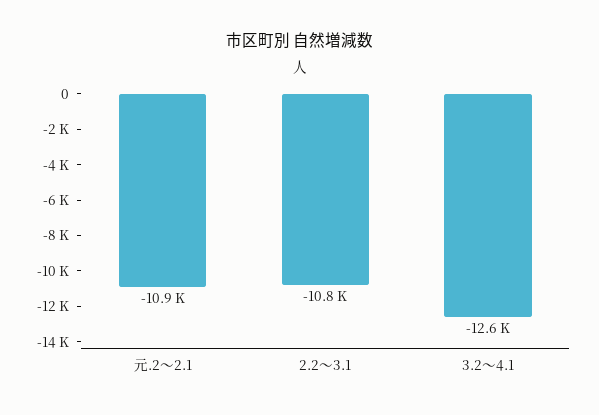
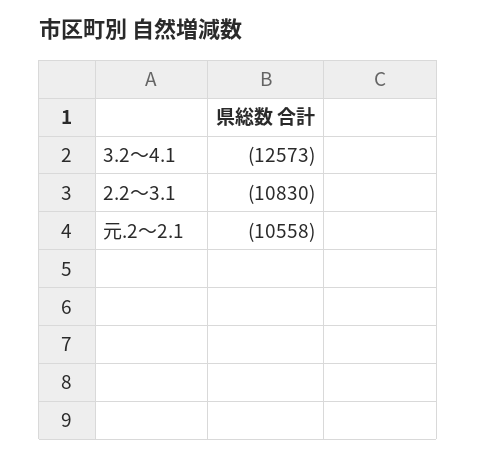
  {
-   "元.2～2.1": -10900,
+   "元.2～2.1": -10558,
    "2.2～3.1": -10830,
    "3.2～4.1": -12573
  }

